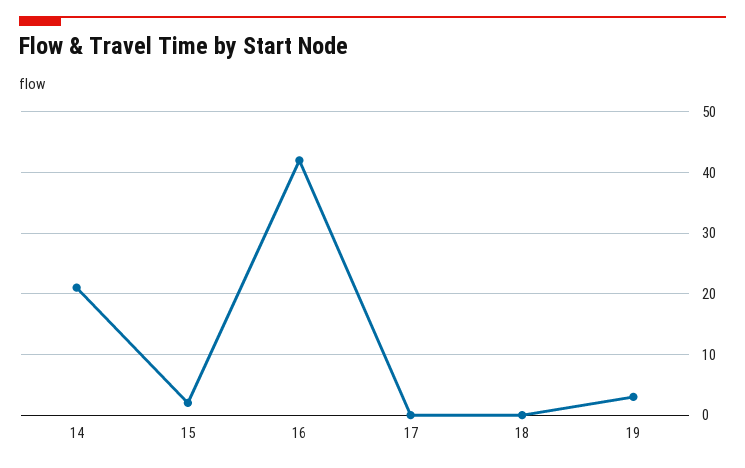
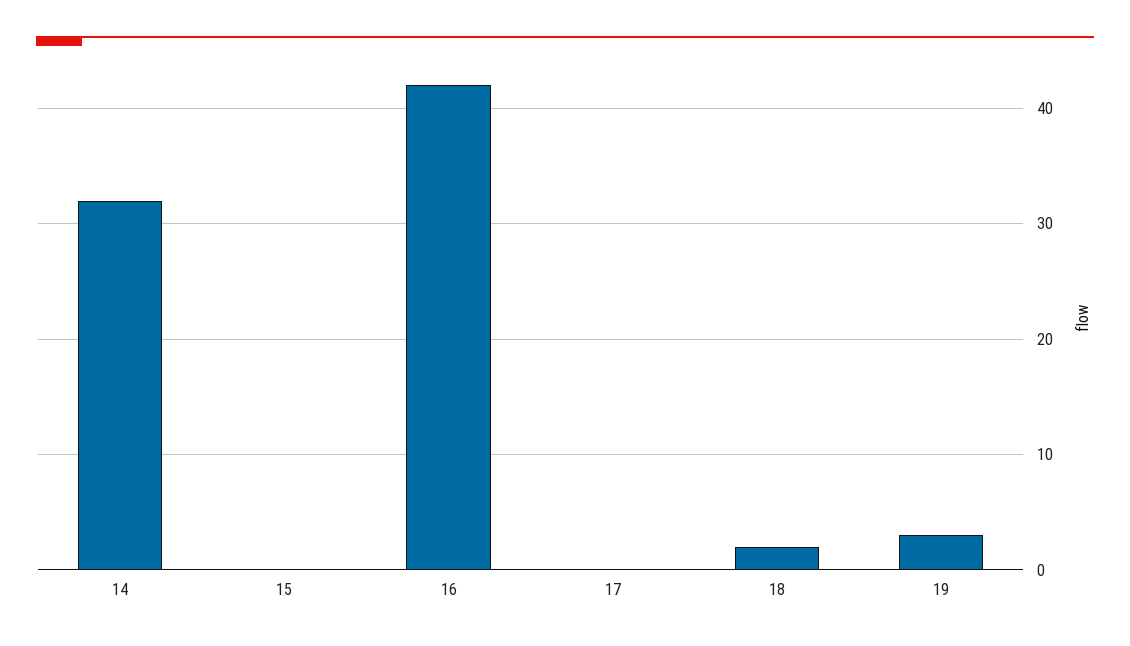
  {
-   "14": 21,
+   "14": 32,
-   "15": 2,
+   "15": 0,
    "16": 42,
    "17": 0,
-   "18": 0,
+   "18": 2,
    "19": 3
  }

